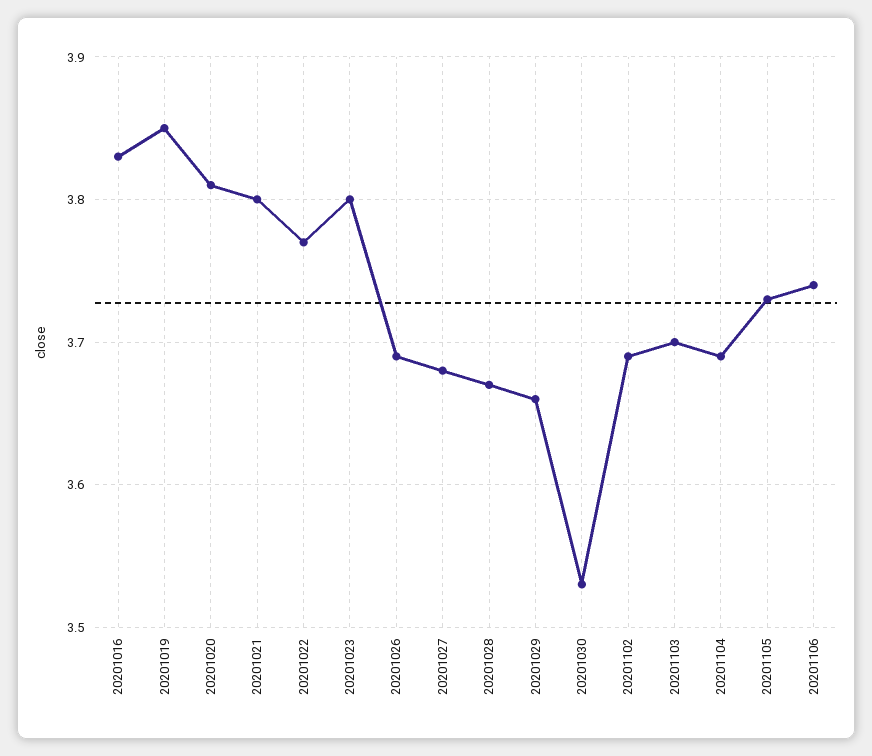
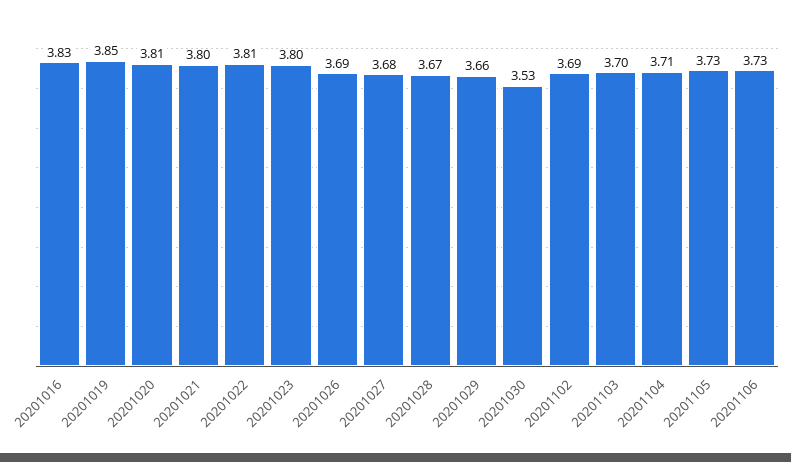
  {
    "20201016": 3.83,
    "20201019": 3.85,
    "20201020": 3.81,
    "20201021": 3.8,
-   "20201022": 3.77,
+   "20201022": 3.81,
    "20201023": 3.8,
    "20201026": 3.69,
    "20201027": 3.68,
    "20201028": 3.67,
    "20201029": 3.66,
    "20201030": 3.53,
    "20201102": 3.69,
    "20201103": 3.7,
-   "20201104": 3.69,
+   "20201104": 3.71,
    "20201105": 3.73,
-   "20201106": 3.74
+   "20201106": 3.73
  }

